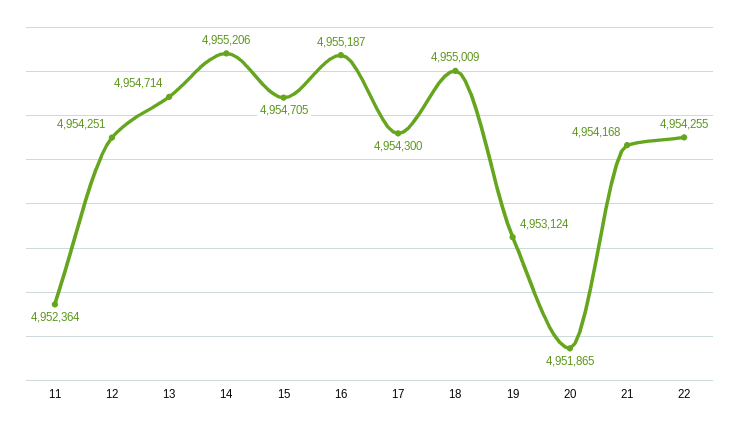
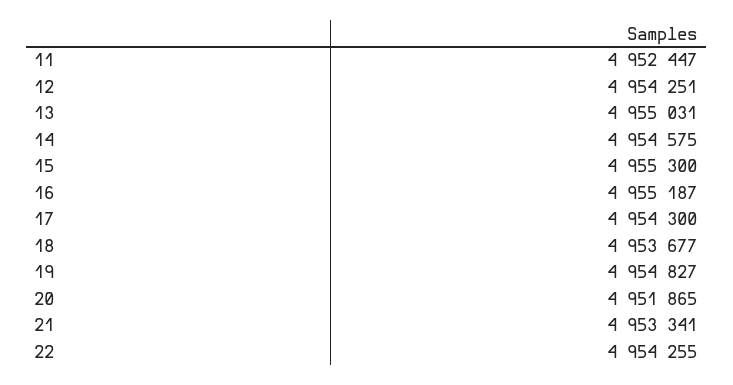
  {
-   "11": 4952364,
+   "11": 4952447,
    "12": 4954251,
-   "13": 4954714,
+   "13": 4955031,
-   "14": 4955206,
+   "14": 4954575,
-   "15": 4954705,
+   "15": 4955300,
    "16": 4955187,
    "17": 4954300,
-   "18": 4955009,
+   "18": 4953677,
-   "19": 4953124,
+   "19": 4954827,
    "20": 4951865,
-   "21": 4954168,
+   "21": 4953341,
    "22": 4954255
  }

